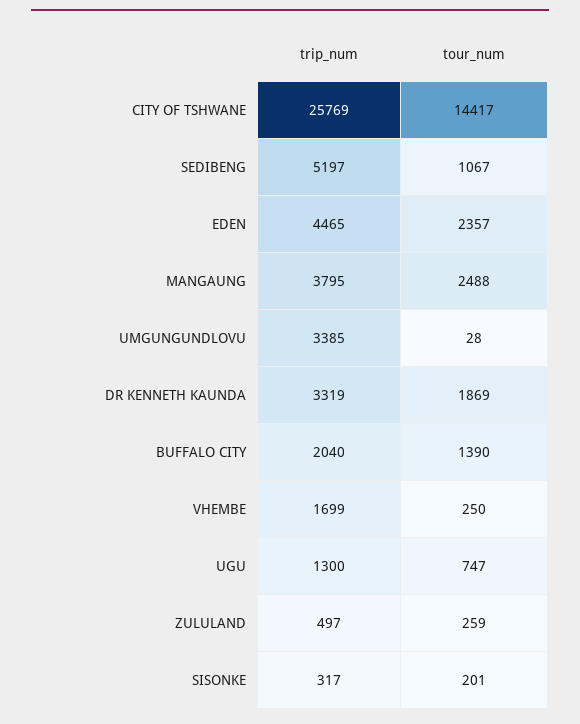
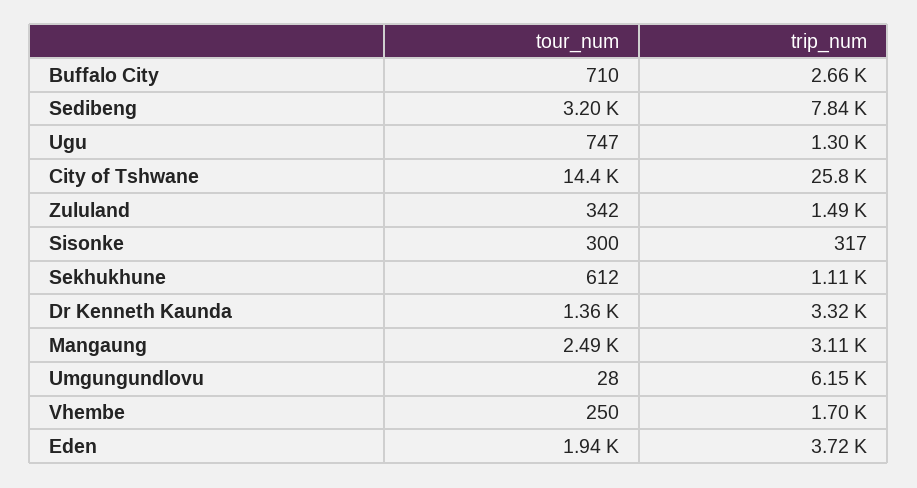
  {
    "trip_num": {
      "CITY OF TSHWANE": 25769,
-     "SEDIBENG": 5197,
+     "SEDIBENG": 7840,
-     "EDEN": 4465,
+     "EDEN": 3720,
-     "MANGAUNG": 3795,
+     "MANGAUNG": 3110,
-     "UMGUNGUNDLOVU": 3385,
+     "UMGUNGUNDLOVU": 6150,
      "DR KENNETH KAUNDA": 3319,
-     "BUFFALO CITY": 2040,
+     "BUFFALO CITY": 2660,
      "VHEMBE": 1699,
      "UGU": 1300,
-     "ZULULAND": 497,
+     "ZULULAND": 1490,
-     "SISONKE": 317
+     "SISONKE": 317,
+     "Sekhukhune": 1110
    },
    "tour_num": {
      "CITY OF TSHWANE": 14417,
-     "SEDIBENG": 1067,
+     "SEDIBENG": 3200,
-     "EDEN": 2357,
+     "EDEN": 1940,
      "MANGAUNG": 2488,
      "UMGUNGUNDLOVU": 28,
-     "DR KENNETH KAUNDA": 1869,
+     "DR KENNETH KAUNDA": 1360,
-     "BUFFALO CITY": 1390,
+     "BUFFALO CITY": 710,
      "VHEMBE": 250,
      "UGU": 747,
-     "ZULULAND": 259,
+     "ZULULAND": 342,
-     "SISONKE": 201
+     "SISONKE": 300,
+     "Sekhukhune": 612
    }
  }

